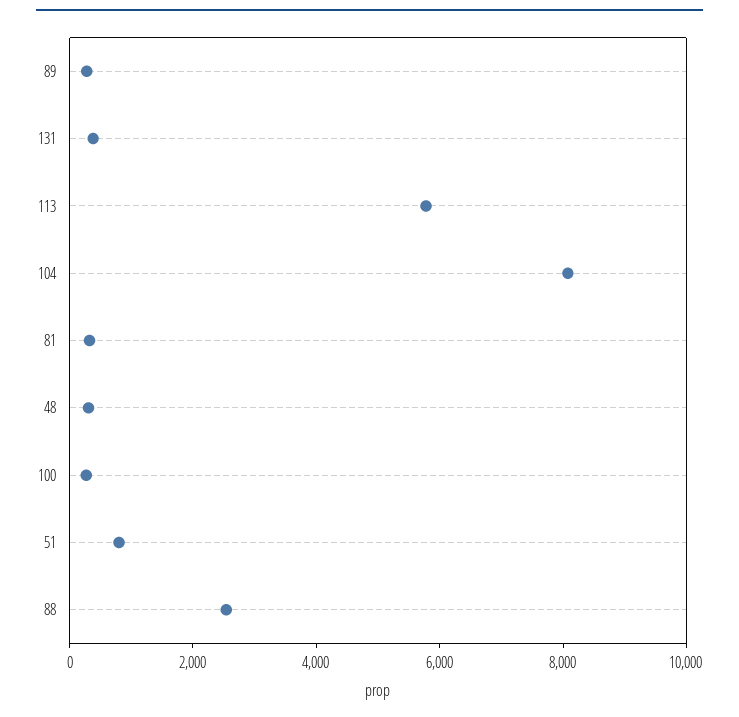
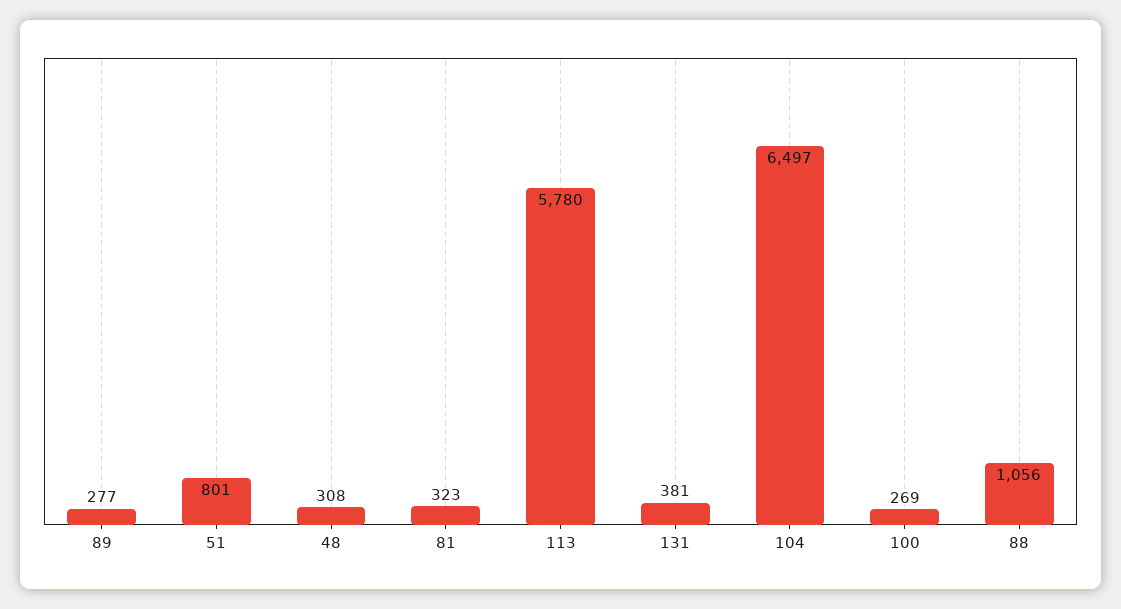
  {
    "89": 277,
    "131": 381,
    "113": 5780,
-   "104": 8000,
+   "104": 6497,
    "81": 323,
    "48": 308,
    "100": 269,
    "51": 801,
-   "88": 2500
+   "88": 1056
  }

